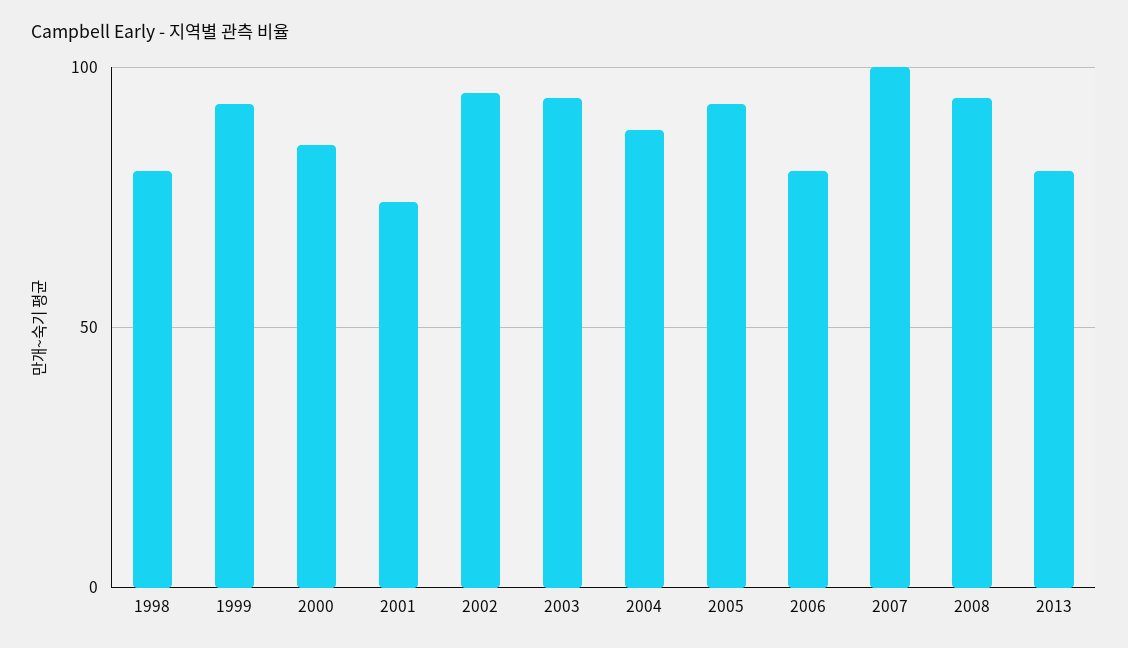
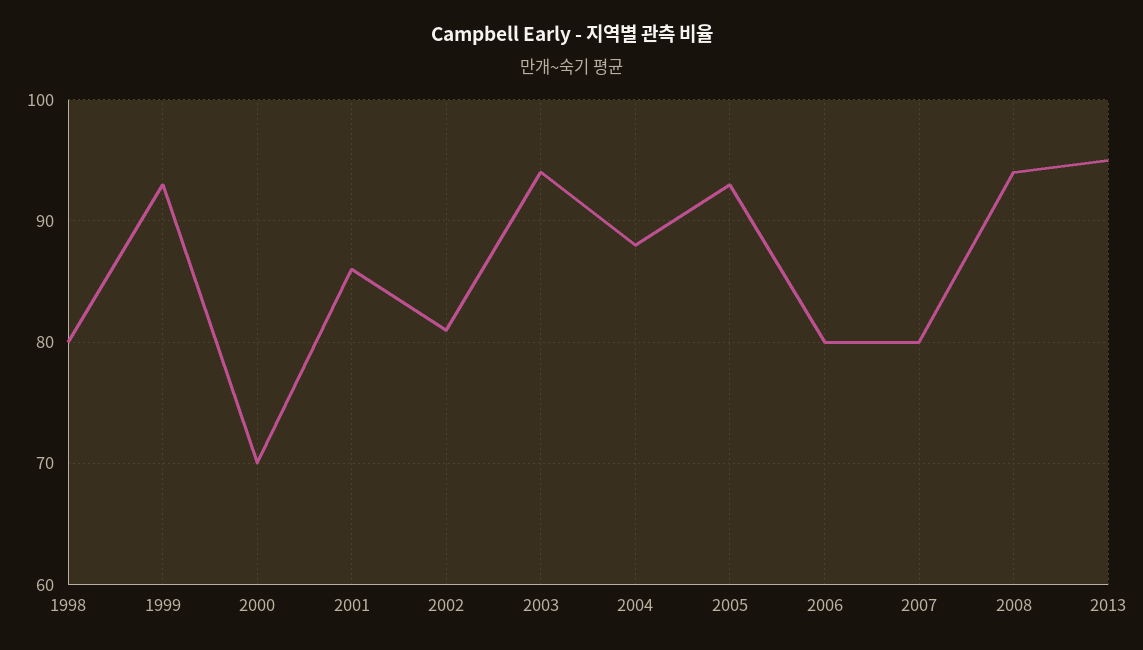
  {
    "1998": 80,
    "1999": 93,
-   "2000": 85,
+   "2000": 70,
-   "2001": 75,
+   "2001": 86,
-   "2002": 95,
+   "2002": 81,
    "2003": 94,
    "2004": 88,
    "2005": 93,
    "2006": 80,
-   "2007": 100,
+   "2007": 80,
    "2008": 94,
-   "2013": 80
+   "2013": 95
  }

